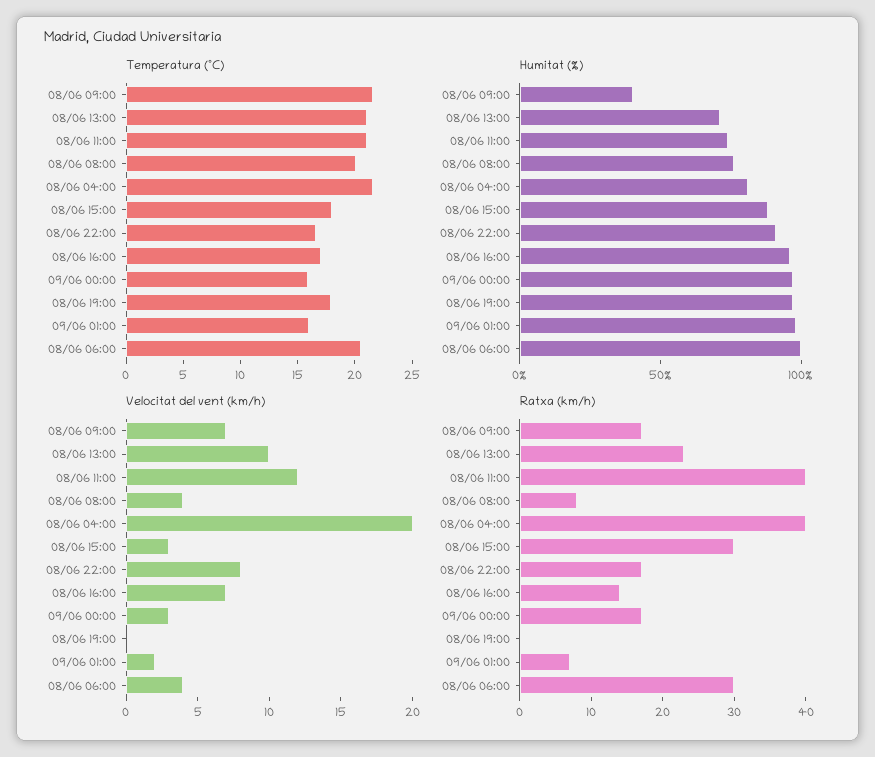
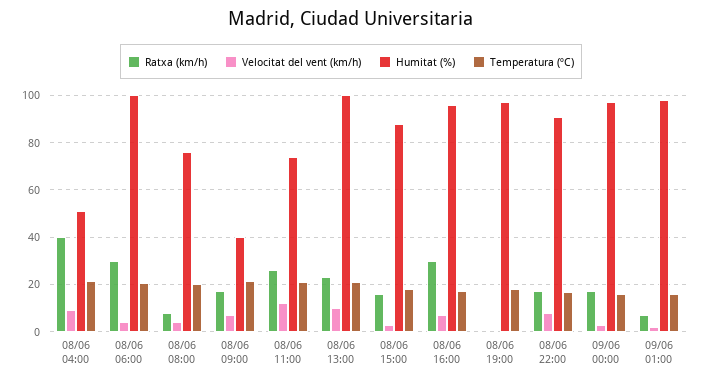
  {
    "Temperatura (ºC)": {
      "08/06 09:00": 22,
      "08/06 13:00": 21,
      "08/06 11:00": 21,
      "08/06 08:00": 20,
      "08/06 04:00": 22,
      "08/06 15:00": 18,
      "08/06 22:00": 17,
      "08/06 16:00": 17,
      "09/06 00:00": 16,
      "08/06 19:00": 18,
      "09/06 01:00": 16,
      "08/06 06:00": 21
    },
    "Humitat (%)": {
      "08/06 09:00": 40,
-     "08/06 13:00": 70,
+     "08/06 13:00": 100,
      "08/06 11:00": 75,
      "08/06 08:00": 75,
-     "08/06 04:00": 80,
+     "08/06 04:00": 50,
      "08/06 15:00": 90,
      "08/06 22:00": 90,
      "08/06 16:00": 95,
      "09/06 00:00": 95,
      "08/06 19:00": 95,
      "09/06 01:00": 100,
      "08/06 06:00": 100
    },
    "Velocitat del vent (km/h)": {
      "08/06 09:00": 7,
      "08/06 13:00": 10,
      "08/06 11:00": 12,
      "08/06 08:00": 4,
-     "08/06 04:00": 20,
+     "08/06 04:00": 10,
      "08/06 15:00": 3,
      "08/06 22:00": 8,
      "08/06 16:00": 7,
      "09/06 00:00": 3,
      "08/06 19:00": 0,
      "09/06 01:00": 2,
      "08/06 06:00": 4
    },
    "Ratxa (km/h)": {
      "08/06 09:00": 15,
      "08/06 13:00": 25,
-     "08/06 11:00": 40,
+     "08/06 11:00": 25,
      "08/06 08:00": 10,
      "08/06 04:00": 40,
-     "08/06 15:00": 30,
+     "08/06 15:00": 15,
      "08/06 22:00": 15,
-     "08/06 16:00": 15,
+     "08/06 16:00": 30,
      "09/06 00:00": 15,
      "08/06 19:00": 0,
      "09/06 01:00": 5,
      "08/06 06:00": 30
    }
  }

